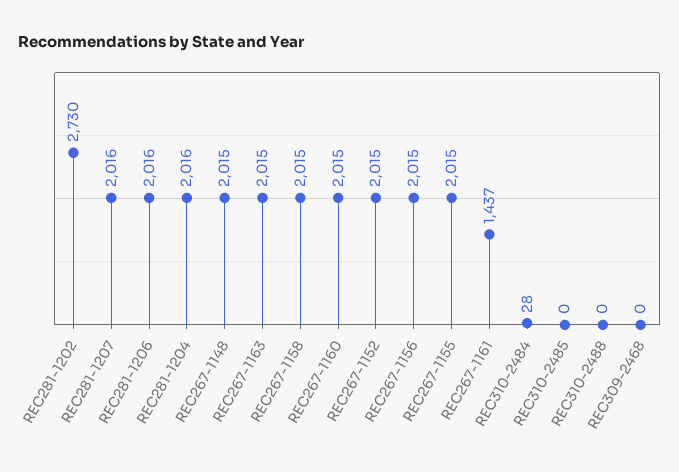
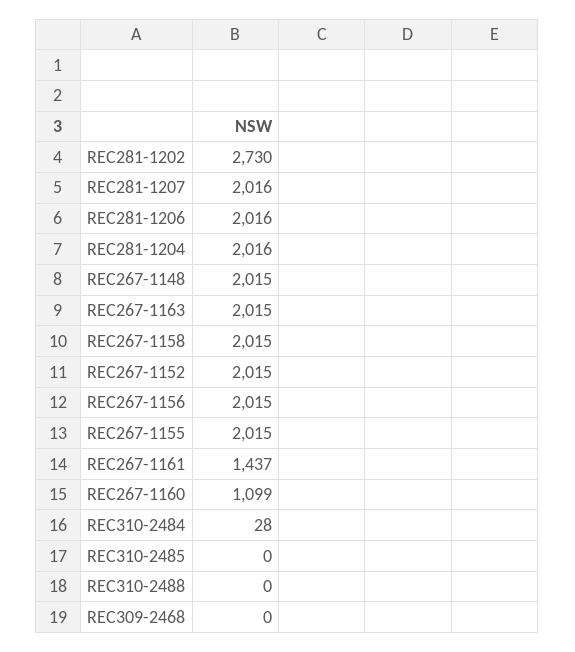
  {
    "REC281-1202": 2730,
    "REC281-1207": 2016,
    "REC281-1206": 2016,
    "REC281-1204": 2016,
    "REC267-1148": 2015,
    "REC267-1163": 2015,
    "REC267-1158": 2015,
-   "REC267-1160": 2015,
+   "REC267-1160": 1099,
    "REC267-1152": 2015,
    "REC267-1156": 2015,
    "REC267-1155": 2015,
    "REC267-1161": 1437,
    "REC310-2484": 28,
    "REC310-2485": 0,
    "REC310-2488": 0,
    "REC309-2468": 0
  }

